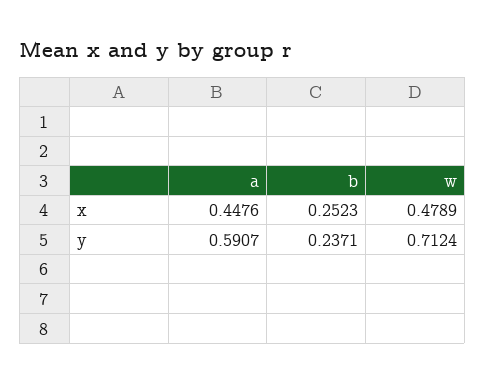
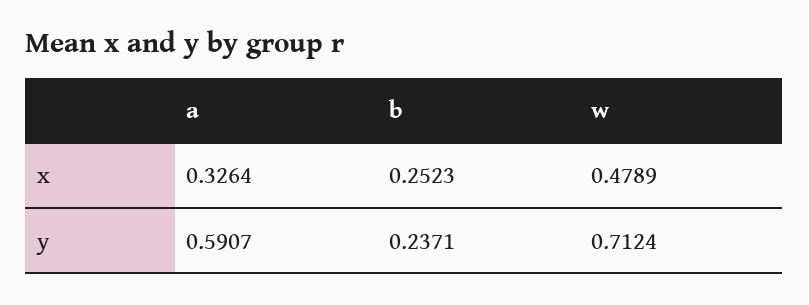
  {
    "a": {
-     "x": 0.4476,
+     "x": 0.3264,
      "y": 0.5907
    },
    "b": {
      "x": 0.2523,
      "y": 0.2371
    },
    "w": {
      "x": 0.4789,
      "y": 0.7124
    }
  }

